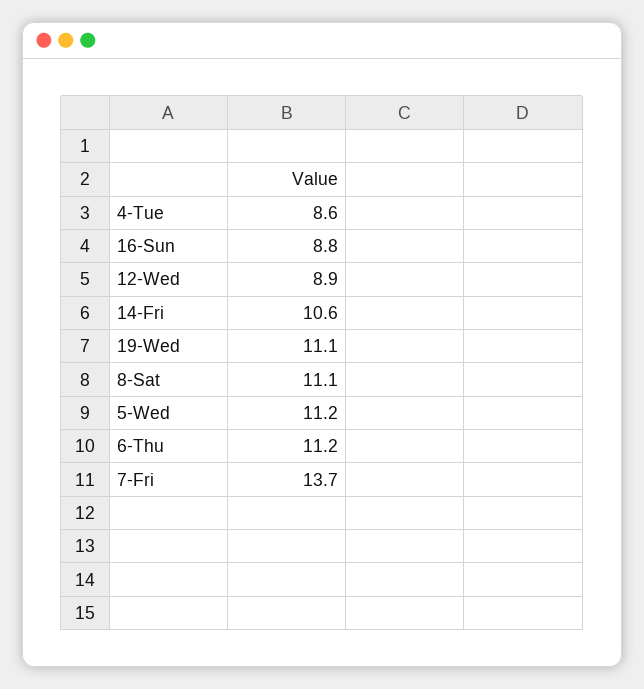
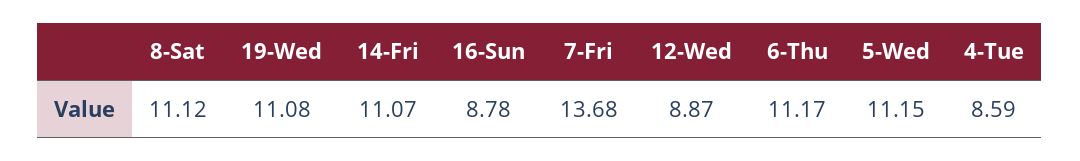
  {
    "4-Tue": 8.59,
    "16-Sun": 8.78,
    "12-Wed": 8.87,
-   "14-Fri": 10.6,
+   "14-Fri": 11.07,
    "19-Wed": 11.08,
    "8-Sat": 11.12,
    "5-Wed": 11.15,
    "6-Thu": 11.17,
    "7-Fri": 13.68
  }

